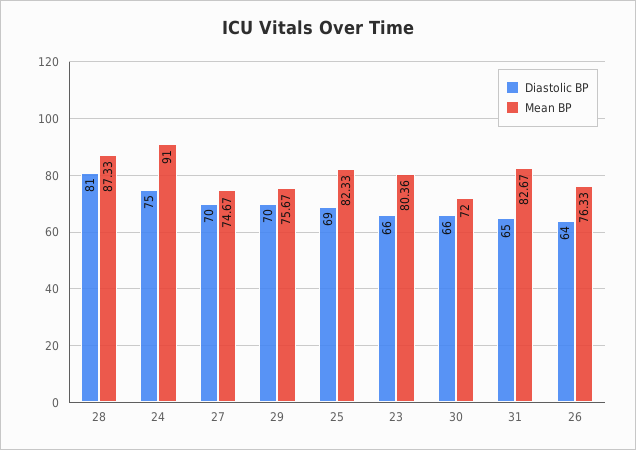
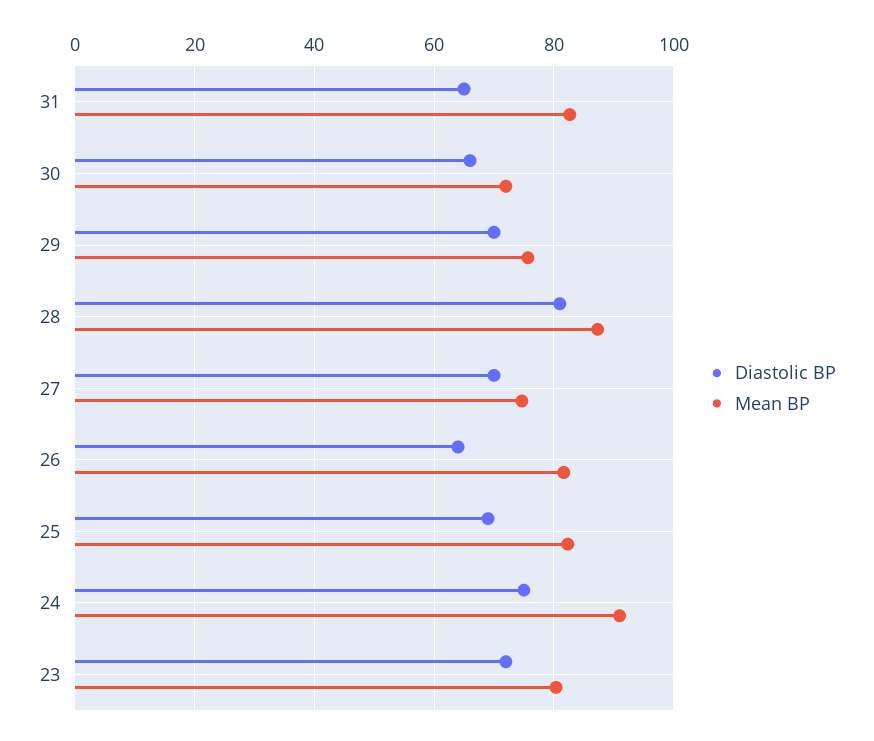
  {
    "Diastolic BP": {
      "28": 81,
      "24": 75,
      "27": 70,
      "29": 70,
      "25": 69,
-     "23": 66,
+     "23": 72,
      "30": 66,
      "31": 65,
      "26": 64
    },
    "Mean BP": {
      "28": 87.33,
      "24": 91,
      "27": 74.67,
      "29": 75.67,
      "25": 82.33,
      "23": 80.36,
      "30": 72,
      "31": 82.67,
-     "26": 76.33
+     "26": 82
    }
  }

